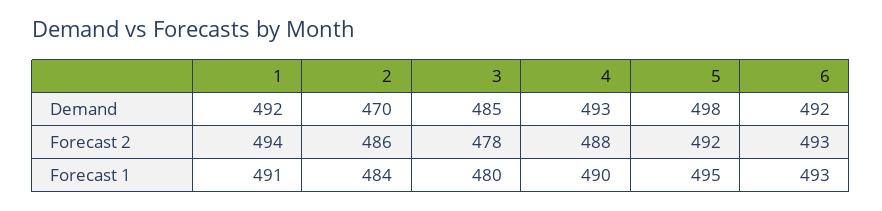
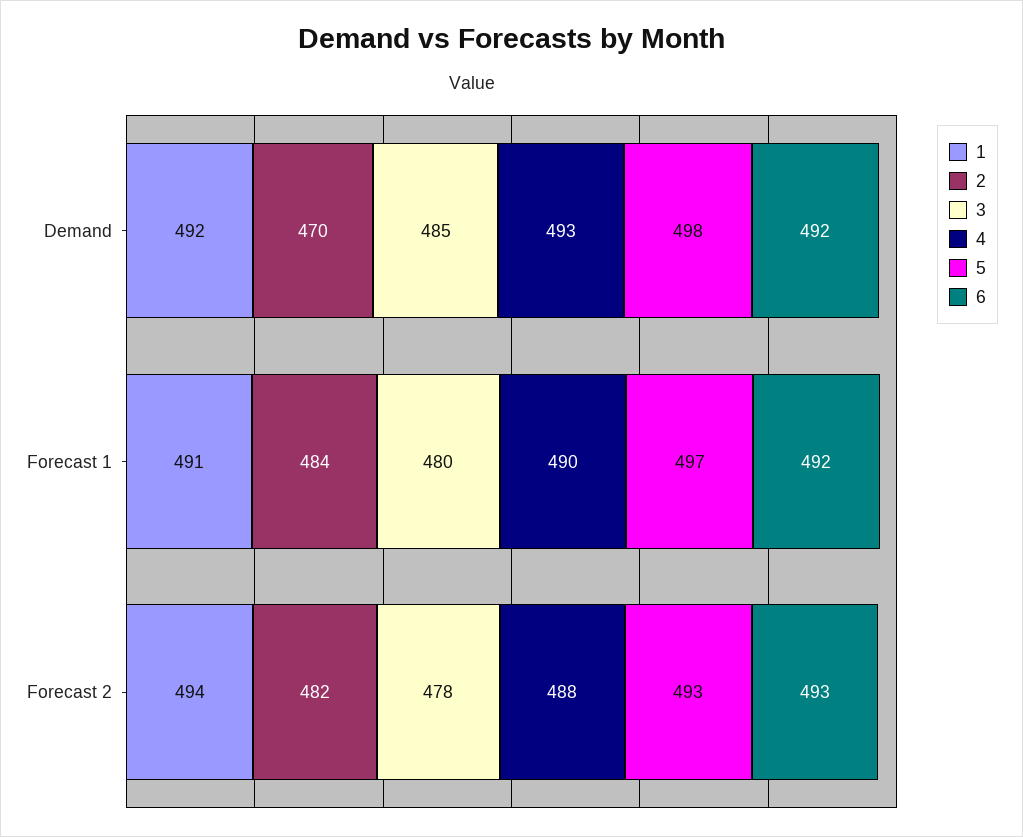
  {
    "1": {
      "Demand": 492,
      "Forecast 2": 494,
      "Forecast 1": 491
    },
    "2": {
      "Demand": 470,
-     "Forecast 2": 486,
+     "Forecast 2": 482,
      "Forecast 1": 484
    },
    "3": {
      "Demand": 485,
      "Forecast 2": 478,
      "Forecast 1": 480
    },
    "4": {
      "Demand": 493,
      "Forecast 2": 488,
      "Forecast 1": 490
    },
    "5": {
      "Demand": 498,
-     "Forecast 2": 492,
+     "Forecast 2": 493,
-     "Forecast 1": 495
+     "Forecast 1": 497
    },
    "6": {
      "Demand": 492,
      "Forecast 2": 493,
-     "Forecast 1": 493
+     "Forecast 1": 492
    }
  }

